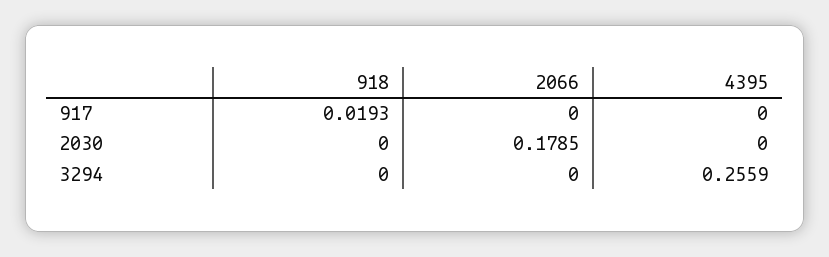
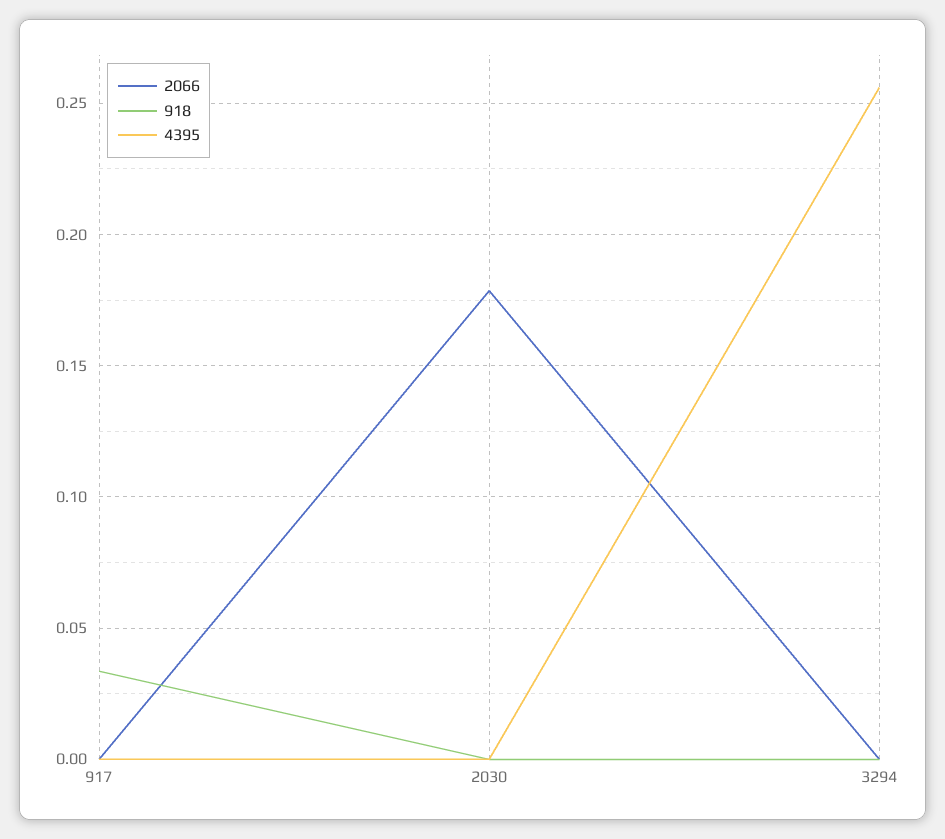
  {
    "918": {
-     "917": 0.0193,
+     "917": 0.035,
      "2030": 0,
      "3294": 0
    },
    "2066": {
      "917": 0,
      "2030": 0.1785,
      "3294": 0
    },
    "4395": {
      "917": 0,
      "2030": 0,
      "3294": 0.2559
    }
  }

